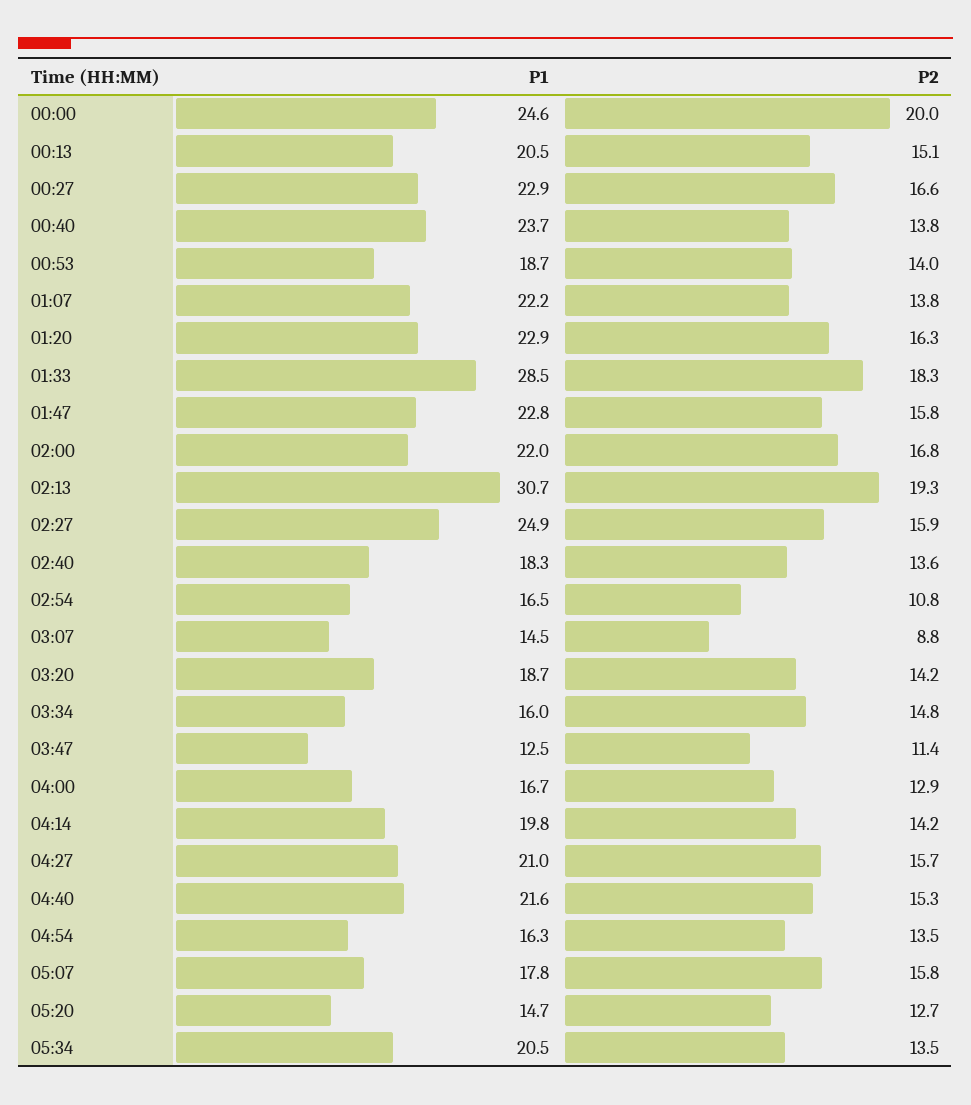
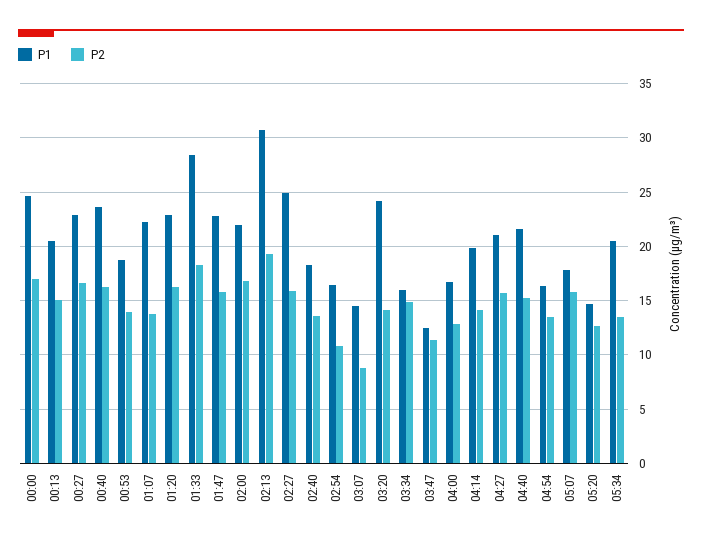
  {
    "P1": {
      "00:00": 24.6,
      "00:13": 20.5,
      "00:27": 22.9,
      "00:40": 23.7,
      "00:53": 18.7,
      "01:07": 22.2,
      "01:20": 22.9,
      "01:33": 28.5,
      "01:47": 22.8,
      "02:00": 22,
      "02:13": 30.7,
      "02:27": 24.9,
      "02:40": 18.3,
      "02:54": 16.5,
      "03:07": 14.5,
-     "03:20": 18.7,
+     "03:20": 24,
      "03:34": 16,
      "03:47": 12.5,
      "04:00": 16.7,
      "04:14": 19.8,
      "04:27": 21,
      "04:40": 21.6,
      "04:54": 16.3,
      "05:07": 17.8,
      "05:20": 14.7,
      "05:34": 20.5
    },
    "P2": {
-     "00:00": 20,
+     "00:00": 17,
      "00:13": 15.1,
      "00:27": 16.6,
-     "00:40": 13.8,
+     "00:40": 16,
      "00:53": 14,
      "01:07": 13.8,
      "01:20": 16.3,
      "01:33": 18.3,
      "01:47": 15.8,
      "02:00": 16.8,
      "02:13": 19.3,
      "02:27": 15.9,
      "02:40": 13.6,
      "02:54": 10.8,
      "03:07": 8.8,
      "03:20": 14.2,
      "03:34": 14.8,
      "03:47": 11.4,
      "04:00": 12.9,
      "04:14": 14.2,
      "04:27": 15.7,
      "04:40": 15.3,
      "04:54": 13.5,
      "05:07": 15.8,
      "05:20": 12.7,
      "05:34": 13.5
    }
  }

